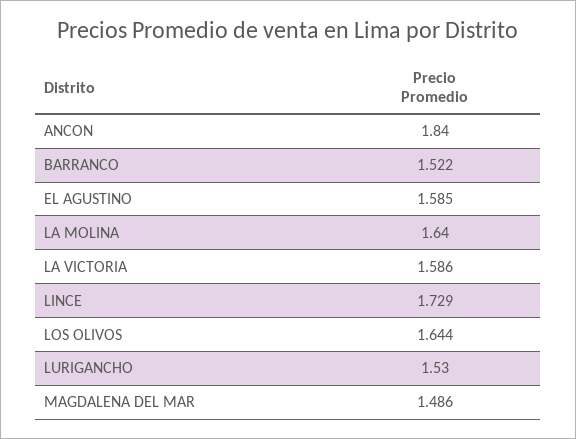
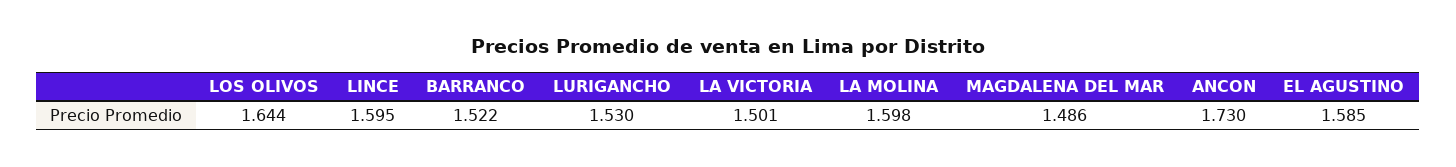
  {
-   "ANCON": 1.84,
+   "ANCON": 1.73,
    "BARRANCO": 1.522,
    "EL AGUSTINO": 1.585,
-   "LA MOLINA": 1.64,
+   "LA MOLINA": 1.598,
-   "LA VICTORIA": 1.586,
+   "LA VICTORIA": 1.501,
-   "LINCE": 1.729,
+   "LINCE": 1.595,
    "LOS OLIVOS": 1.644,
    "LURIGANCHO": 1.53,
    "MAGDALENA DEL MAR": 1.486
  }

